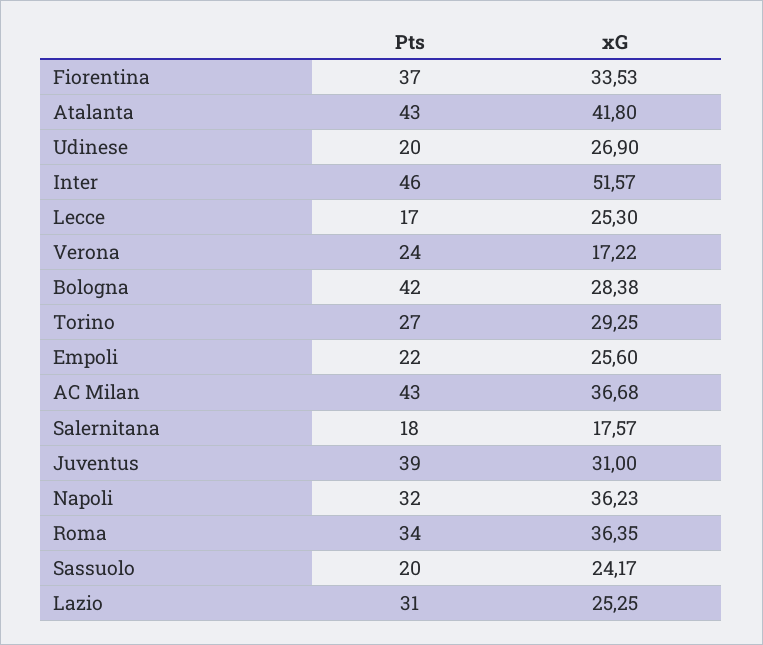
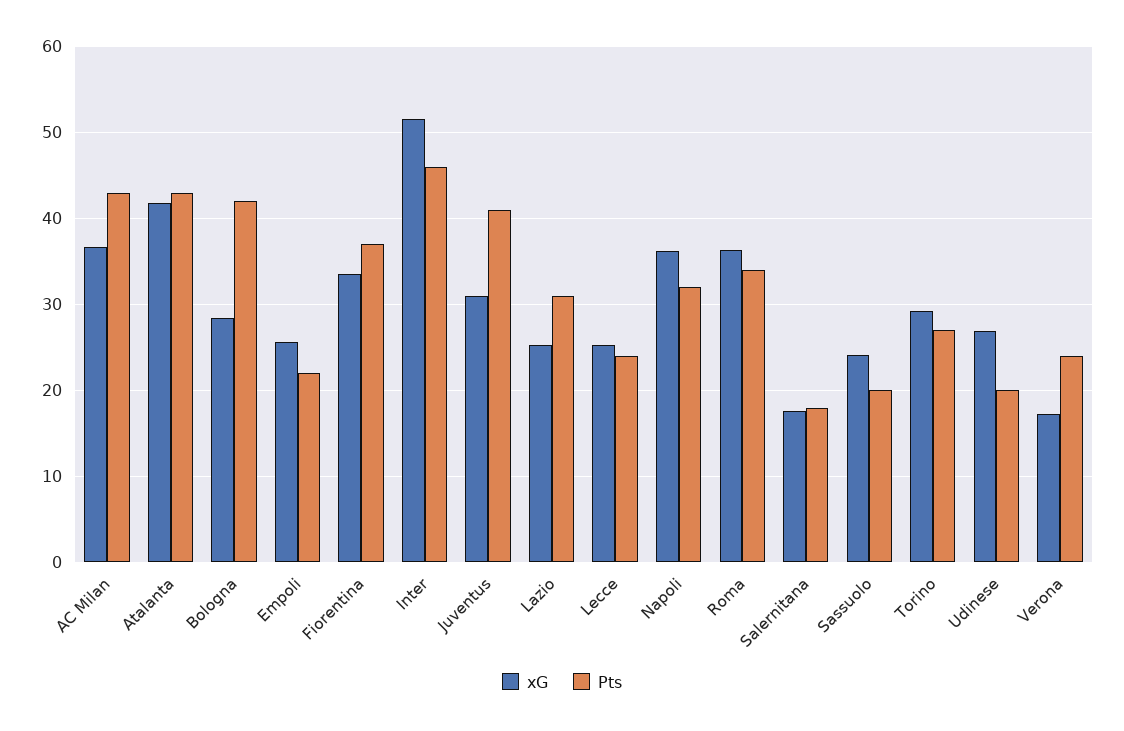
  {
    "Pts": {
      "Fiorentina": 37,
      "Atalanta": 43,
      "Udinese": 20,
      "Inter": 46,
-     "Lecce": 17,
+     "Lecce": 24,
      "Verona": 24,
      "Bologna": 42,
      "Torino": 27,
      "Empoli": 22,
      "AC Milan": 43,
      "Salernitana": 18,
-     "Juventus": 39,
+     "Juventus": 41,
      "Napoli": 32,
      "Roma": 34,
      "Sassuolo": 20,
      "Lazio": 31
    },
    "xG": {
      "Fiorentina": 33.53,
      "Atalanta": 41.8,
      "Udinese": 26.9,
      "Inter": 51.57,
      "Lecce": 25.3,
      "Verona": 17.22,
      "Bologna": 28.38,
      "Torino": 29.25,
      "Empoli": 25.6,
      "AC Milan": 36.68,
      "Salernitana": 17.57,
      "Juventus": 31,
      "Napoli": 36.23,
      "Roma": 36.35,
      "Sassuolo": 24.17,
      "Lazio": 25.25
    }
  }

